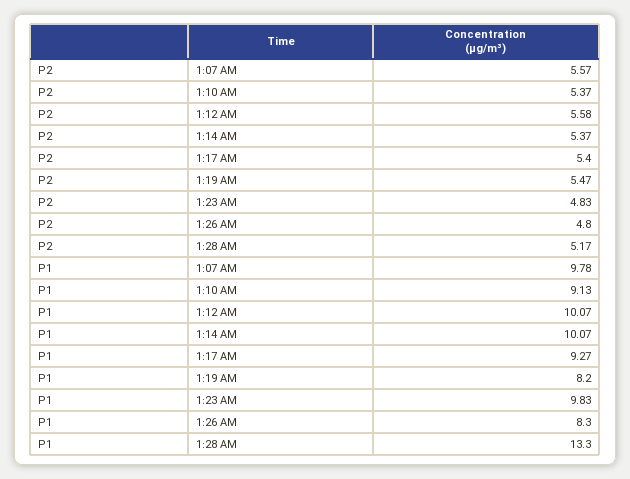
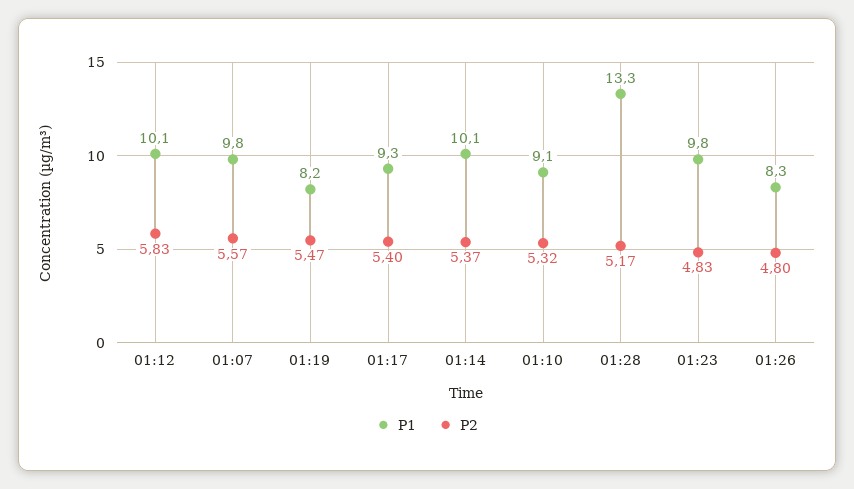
  {
    "P2": {
      "1:07 AM": 5.57,
-     "1:10 AM": 5.37,
+     "1:10 AM": 5.32,
-     "1:12 AM": 5.58,
+     "1:12 AM": 5.83,
      "1:14 AM": 5.37,
      "1:17 AM": 5.4,
      "1:19 AM": 5.47,
      "1:23 AM": 4.83,
      "1:26 AM": 4.8,
      "1:28 AM": 5.17
    },
    "P1": {
      "1:07 AM": 9.78,
      "1:10 AM": 9.13,
      "1:12 AM": 10.07,
      "1:14 AM": 10.07,
      "1:17 AM": 9.27,
      "1:19 AM": 8.2,
      "1:23 AM": 9.83,
      "1:26 AM": 8.3,
      "1:28 AM": 13.3
    }
  }

